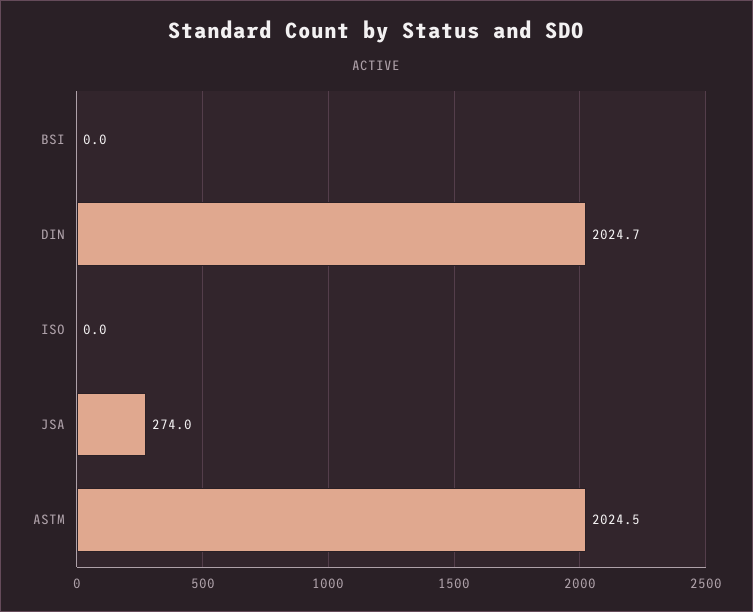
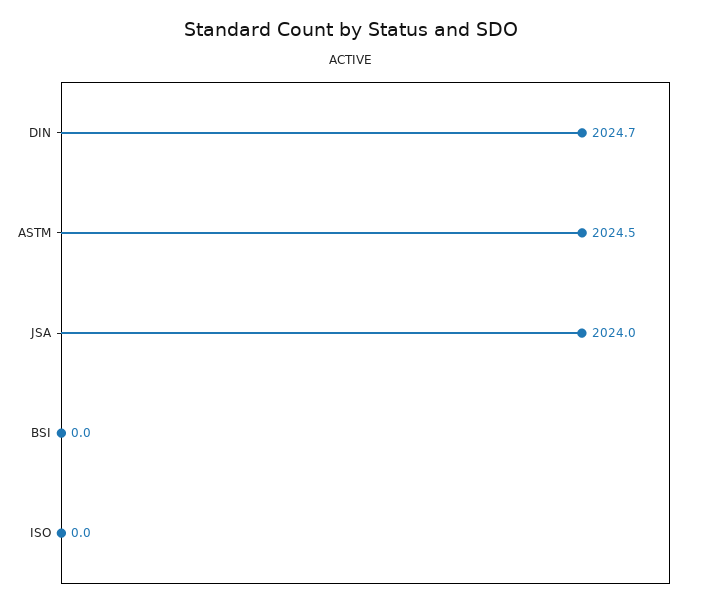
  {
    "BSI": 0,
    "DIN": 2024.7,
    "ISO": 0,
-   "JSA": 274,
+   "JSA": 2024,
    "ASTM": 2024.5
  }

